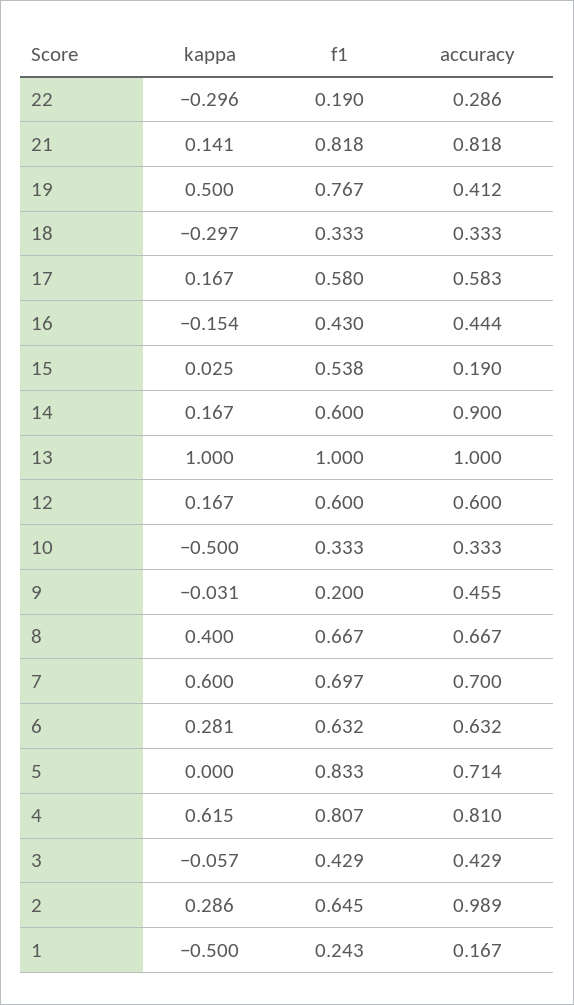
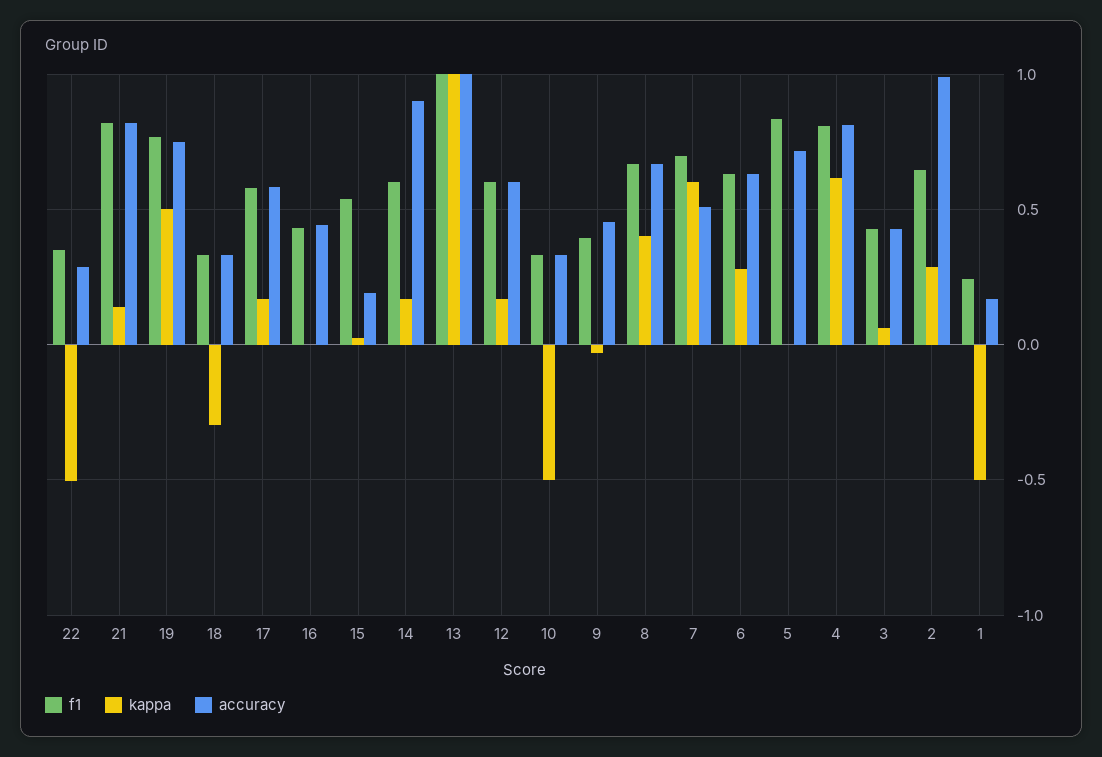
  {
    "kappa": {
-     "22": -0.296,
+     "22": -0.5,
      "21": 0.141,
      "19": 0.5,
      "18": -0.297,
      "17": 0.167,
-     "16": -0.154,
+     "16": 0,
      "15": 0.025,
      "14": 0.167,
      "13": 1,
      "12": 0.167,
      "10": -0.5,
      "9": -0.031,
      "8": 0.4,
      "7": 0.6,
      "6": 0.281,
      "5": 0,
      "4": 0.615,
-     "3": -0.057,
+     "3": 0.05,
      "2": 0.286,
      "1": -0.5
    },
    "f1": {
-     "22": 0.19,
+     "22": 0.35,
      "21": 0.818,
      "19": 0.767,
      "18": 0.333,
      "17": 0.58,
      "16": 0.43,
      "15": 0.538,
      "14": 0.6,
      "13": 1,
      "12": 0.6,
      "10": 0.333,
-     "9": 0.2,
+     "9": 0.4,
      "8": 0.667,
      "7": 0.697,
      "6": 0.632,
      "5": 0.833,
      "4": 0.807,
      "3": 0.429,
      "2": 0.645,
      "1": 0.243
    },
    "accuracy": {
      "22": 0.286,
      "21": 0.818,
-     "19": 0.412,
+     "19": 0.75,
      "18": 0.333,
      "17": 0.583,
      "16": 0.444,
      "15": 0.19,
      "14": 0.9,
      "13": 1,
      "12": 0.6,
      "10": 0.333,
      "9": 0.455,
      "8": 0.667,
-     "7": 0.7,
+     "7": 0.5,
      "6": 0.632,
      "5": 0.714,
      "4": 0.81,
      "3": 0.429,
      "2": 0.989,
      "1": 0.167
    }
  }

